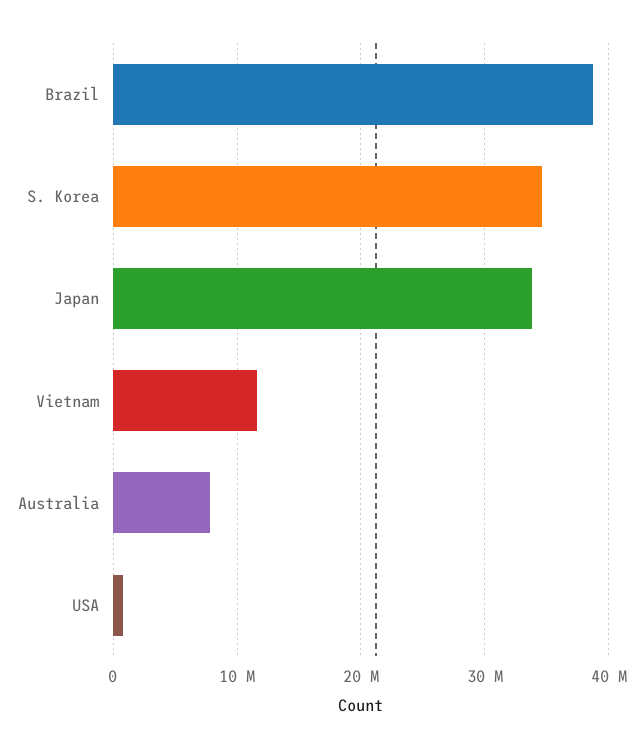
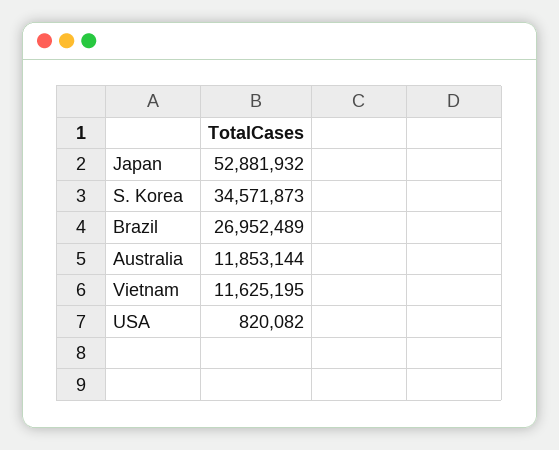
  {
-   "Brazil": 39000000,
+   "Brazil": 26952489,
    "S. Korea": 34571873,
-   "Japan": 34000000,
+   "Japan": 52881932,
    "Vietnam": 11625195,
-   "Australia": 8000000,
+   "Australia": 11853144,
    "USA": 820082
  }

